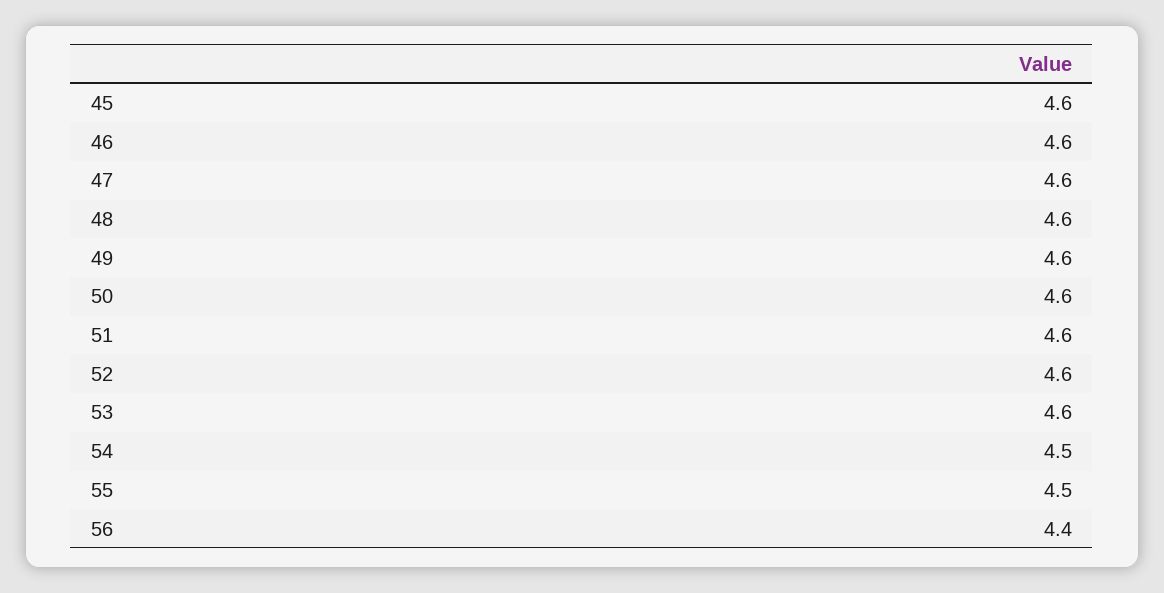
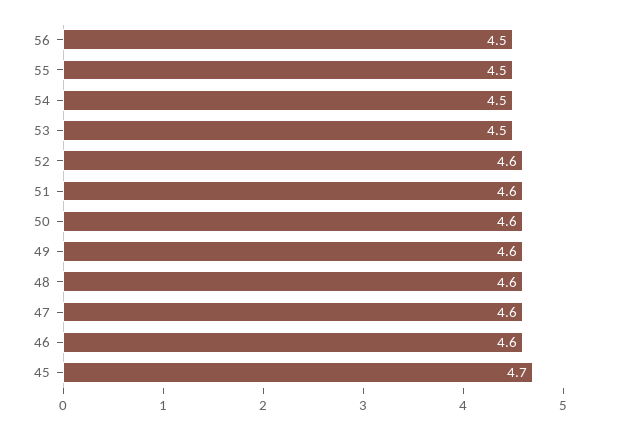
  {
-   "45": 4.6,
+   "45": 4.7,
    "46": 4.6,
    "47": 4.6,
    "48": 4.6,
    "49": 4.6,
    "50": 4.6,
    "51": 4.6,
    "52": 4.6,
-   "53": 4.6,
+   "53": 4.5,
    "54": 4.5,
    "55": 4.5,
-   "56": 4.4
+   "56": 4.5
  }

